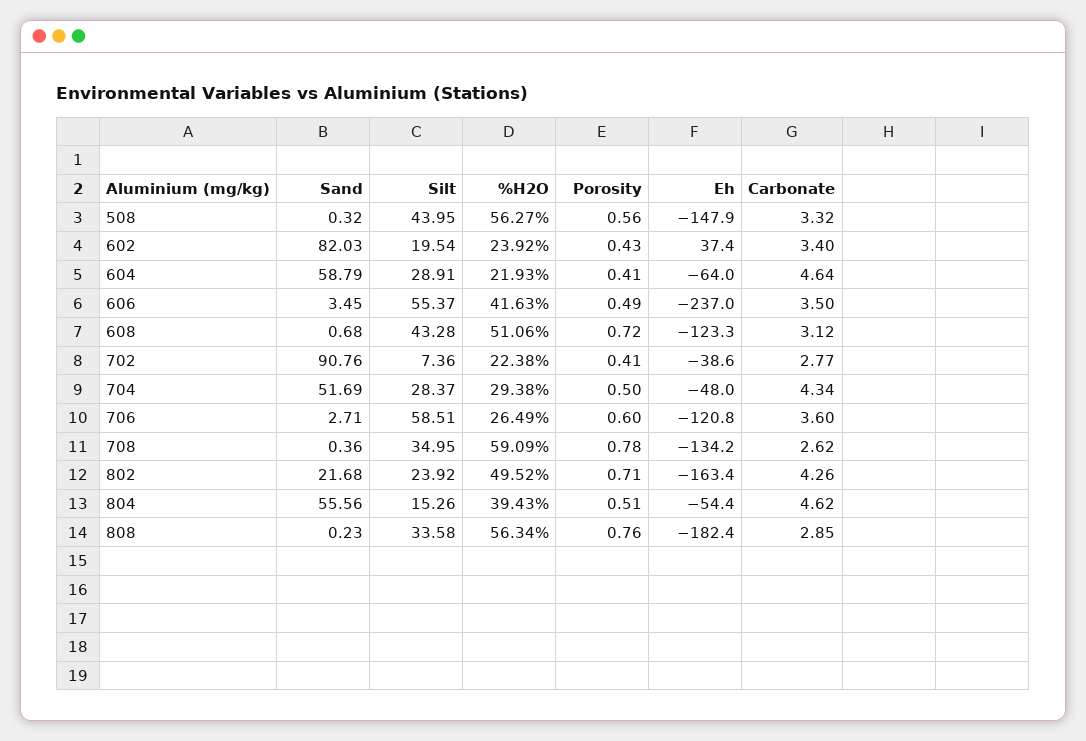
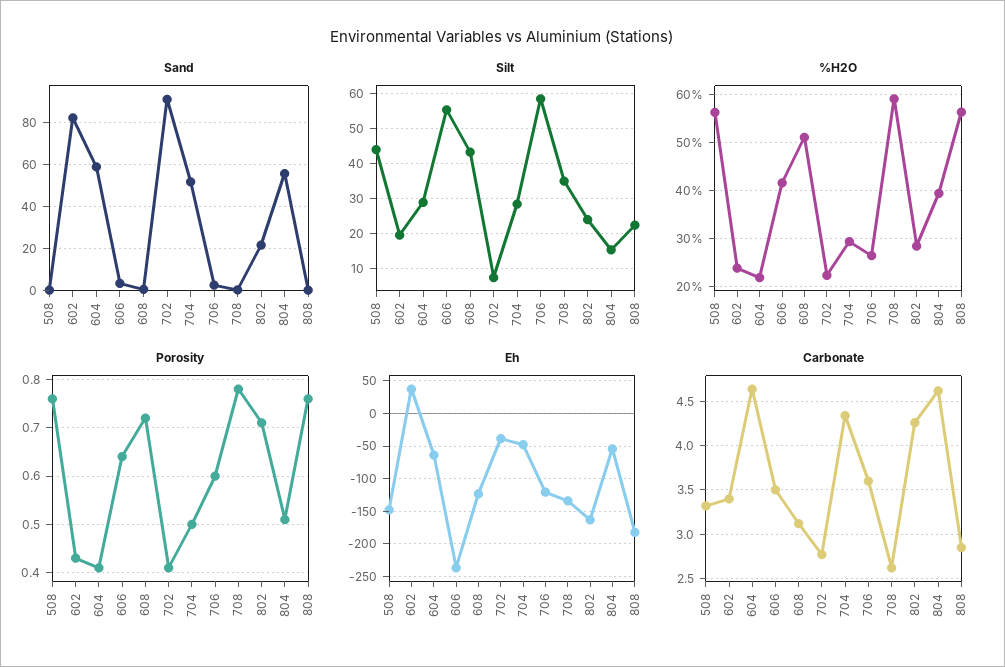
  {
    "Sand": {
      "508": 0.32,
      "602": 82.03,
      "604": 58.79,
      "606": 3.45,
      "608": 0.68,
      "702": 90.76,
      "704": 51.69,
      "706": 2.71,
      "708": 0.36,
      "802": 21.68,
      "804": 55.56,
      "808": 0.23
    },
    "Silt": {
      "508": 43.95,
      "602": 19.54,
      "604": 28.91,
      "606": 55.37,
      "608": 43.28,
      "702": 7.36,
      "704": 28.37,
      "706": 58.51,
      "708": 34.95,
      "802": 23.92,
      "804": 15.26,
-     "808": 33.58
+     "808": 22
    },
    "%H2O": {
      "508": 56.27,
      "602": 23.92,
      "604": 21.93,
      "606": 41.63,
      "608": 51.06,
      "702": 22.38,
      "704": 29.38,
      "706": 26.49,
      "708": 59.09,
-     "802": 49.52,
+     "802": 28,
      "804": 39.43,
      "808": 56.34
    },
    "Porosity": {
-     "508": 0.56,
+     "508": 0.75,
      "602": 0.43,
      "604": 0.41,
-     "606": 0.49,
+     "606": 0.65,
      "608": 0.72,
      "702": 0.41,
      "704": 0.5,
      "706": 0.6,
      "708": 0.78,
      "802": 0.71,
      "804": 0.51,
      "808": 0.76
    },
    "Eh": {
      "508": -147.9,
      "602": 37.4,
      "604": -64,
      "606": -237,
      "608": -123.3,
      "702": -38.6,
      "704": -48,
      "706": -120.8,
      "708": -134.2,
      "802": -163.4,
      "804": -54.4,
      "808": -182.4
    },
    "Carbonate": {
      "508": 3.32,
      "602": 3.4,
      "604": 4.64,
      "606": 3.5,
      "608": 3.12,
      "702": 2.77,
      "704": 4.34,
      "706": 3.6,
      "708": 2.62,
      "802": 4.26,
      "804": 4.62,
      "808": 2.85
    }
  }

